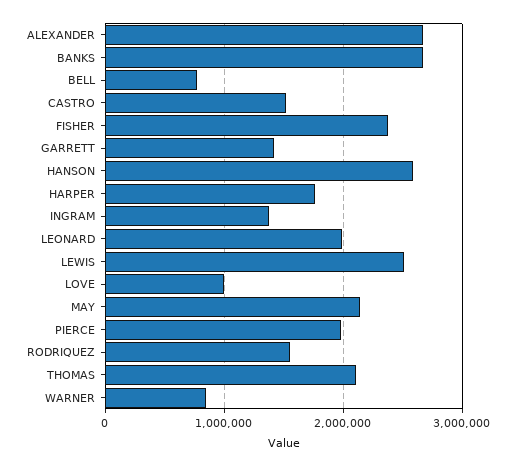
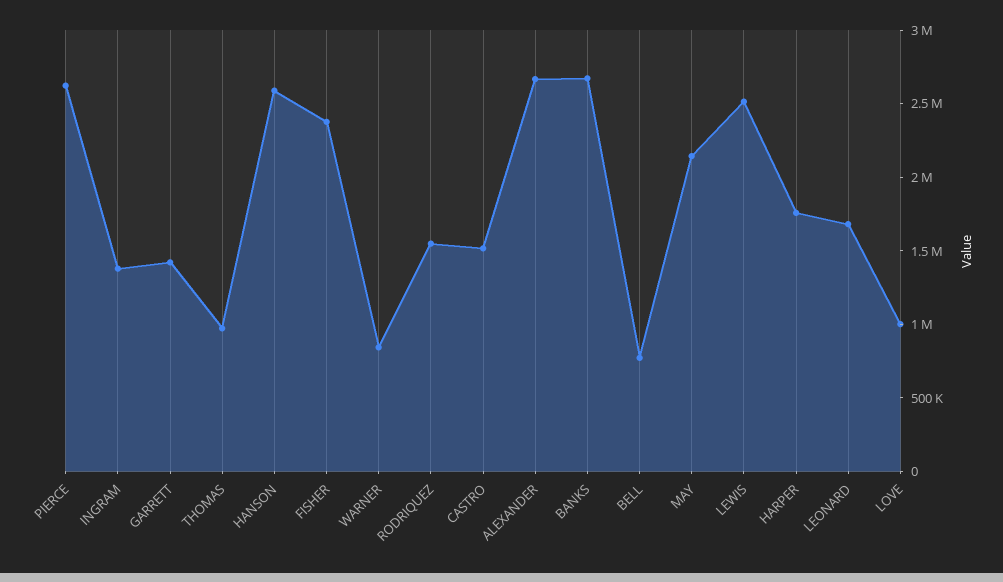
  {
    "ALEXANDER": 2700000,
    "BANKS": 2700000,
    "BELL": 800000,
    "CASTRO": 1500000,
    "FISHER": 2400000,
    "GARRETT": 1400000,
    "HANSON": 2600000,
    "HARPER": 1800000,
    "INGRAM": 1400000,
-   "LEONARD": 2000000,
+   "LEONARD": 1700000,
    "LEWIS": 2500000,
    "LOVE": 1000000,
    "MAY": 2100000,
-   "PIERCE": 2000000,
+   "PIERCE": 2600000,
    "RODRIQUEZ": 1500000,
-   "THOMAS": 2100000,
+   "THOMAS": 1000000,
    "WARNER": 800000
  }

